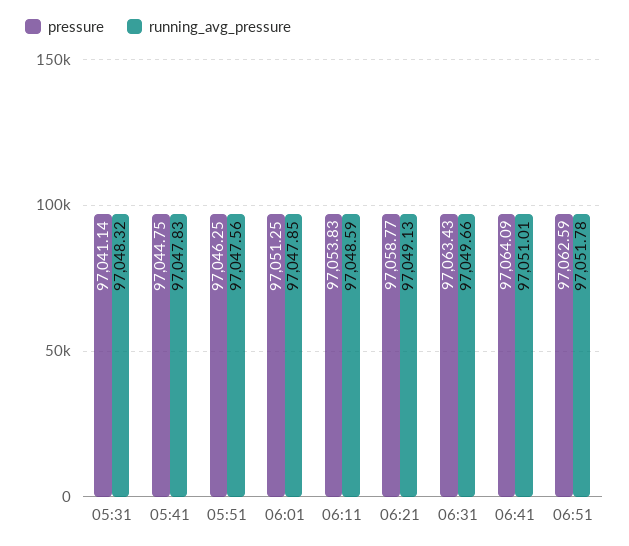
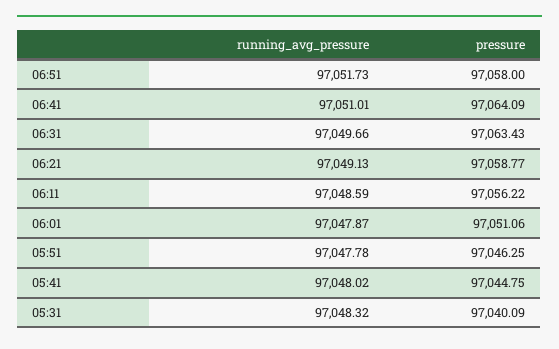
  {
    "pressure": {
-     "05:31": 97041.14,
+     "05:31": 97040.09,
      "05:41": 97044.75,
      "05:51": 97046.25,
-     "06:01": 97051.25,
+     "06:01": 97051.06,
-     "06:11": 97053.83,
+     "06:11": 97056.22,
      "06:21": 97058.77,
      "06:31": 97063.43,
      "06:41": 97064.09,
-     "06:51": 97062.59
+     "06:51": 97058
    },
    "running_avg_pressure": {
      "05:31": 97048.32,
-     "05:41": 97047.83,
+     "05:41": 97048.02,
-     "05:51": 97047.56,
+     "05:51": 97047.78,
-     "06:01": 97047.85,
+     "06:01": 97047.87,
      "06:11": 97048.59,
      "06:21": 97049.13,
      "06:31": 97049.66,
      "06:41": 97051.01,
-     "06:51": 97051.78
+     "06:51": 97051.73
    }
  }

